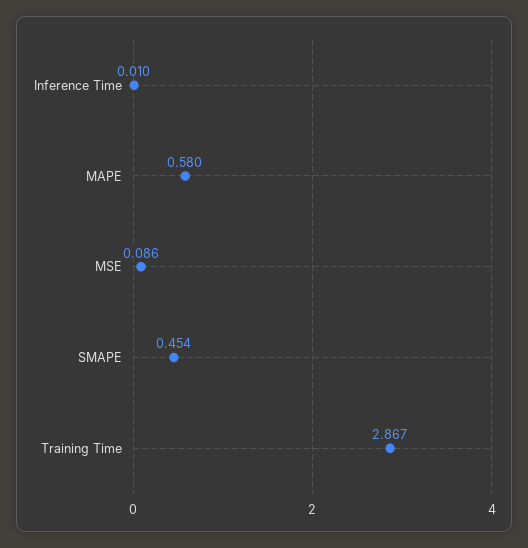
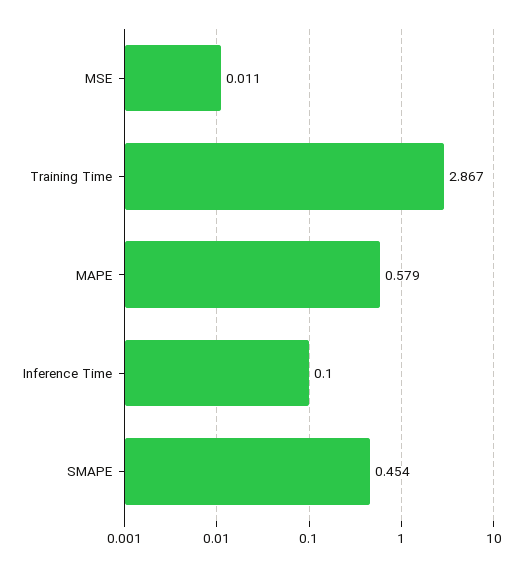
  {
-   "Inference Time": 0.01,
+   "Inference Time": 0.1,
-   "MAPE": 0.58,
+   "MAPE": 0.579,
-   "MSE": 0.086,
+   "MSE": 0.011,
    "SMAPE": 0.454,
    "Training Time": 2.867
  }

